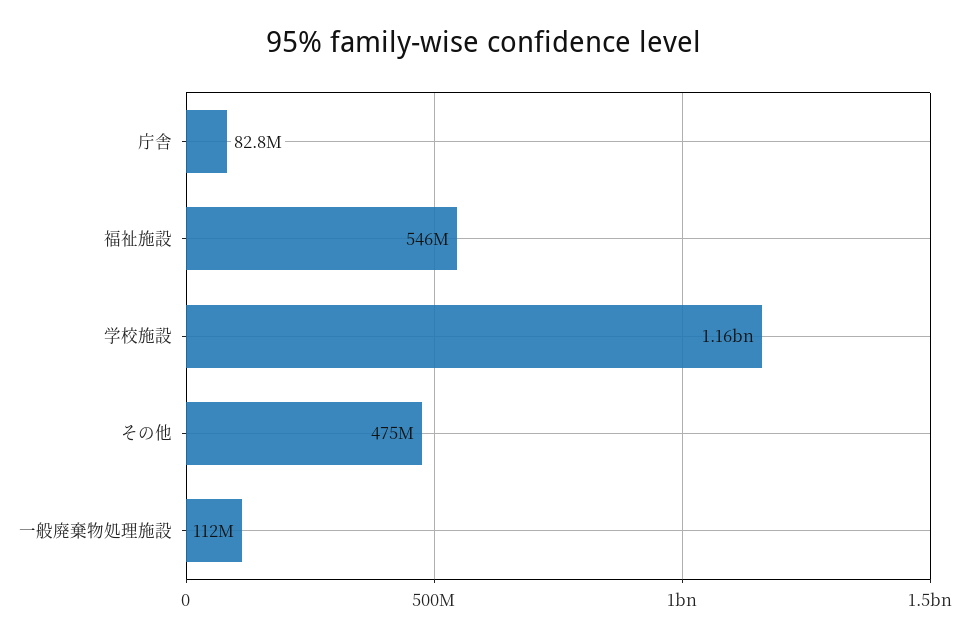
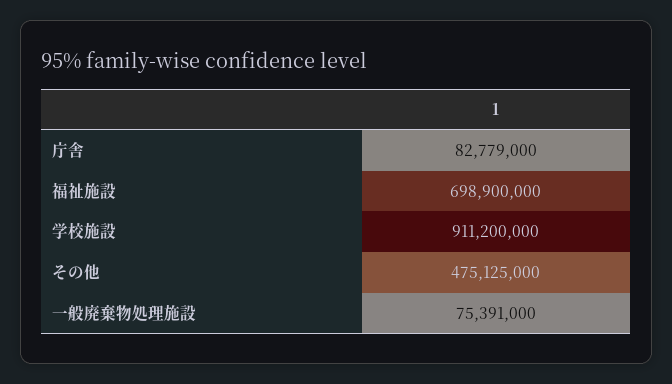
  {
    "庁舎": 82779000,
-   "福祉施設": 546000000,
+   "福祉施設": 698900000,
-   "学校施設": 1160000000,
+   "学校施設": 911200000,
    "その他": 475125000,
-   "一般廃棄物処理施設": 112000000
+   "一般廃棄物処理施設": 75391000
  }

